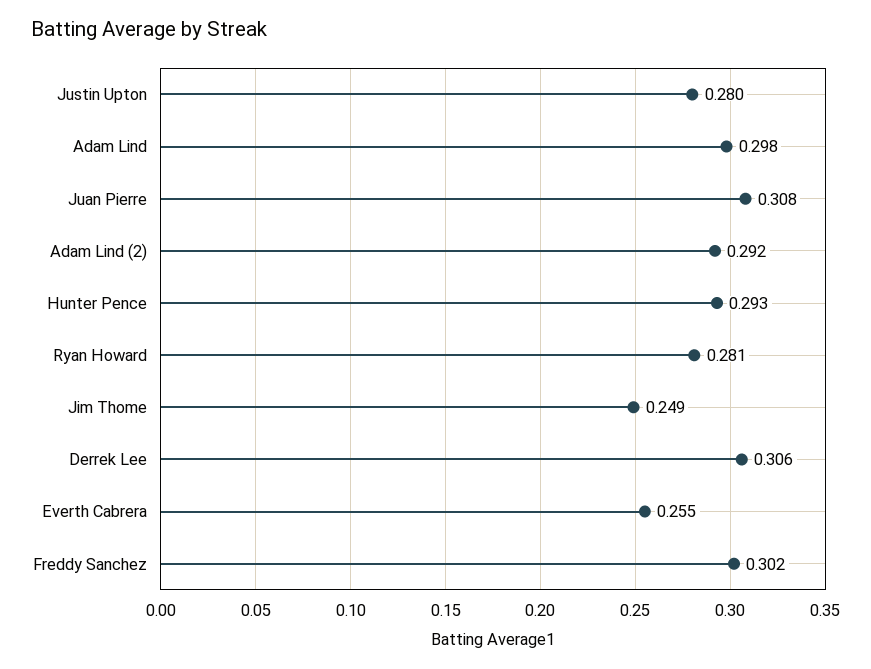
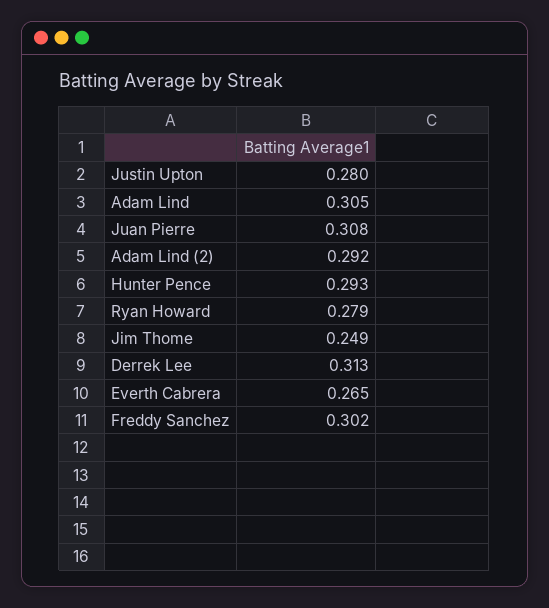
  {
    "Justin Upton": 0.28,
-   "Adam Lind": 0.298,
+   "Adam Lind": 0.305,
    "Juan Pierre": 0.308,
    "Adam Lind (2)": 0.292,
    "Hunter Pence": 0.293,
-   "Ryan Howard": 0.281,
+   "Ryan Howard": 0.279,
    "Jim Thome": 0.249,
-   "Derrek Lee": 0.306,
+   "Derrek Lee": 0.313,
-   "Everth Cabrera": 0.255,
+   "Everth Cabrera": 0.265,
    "Freddy Sanchez": 0.302
  }

